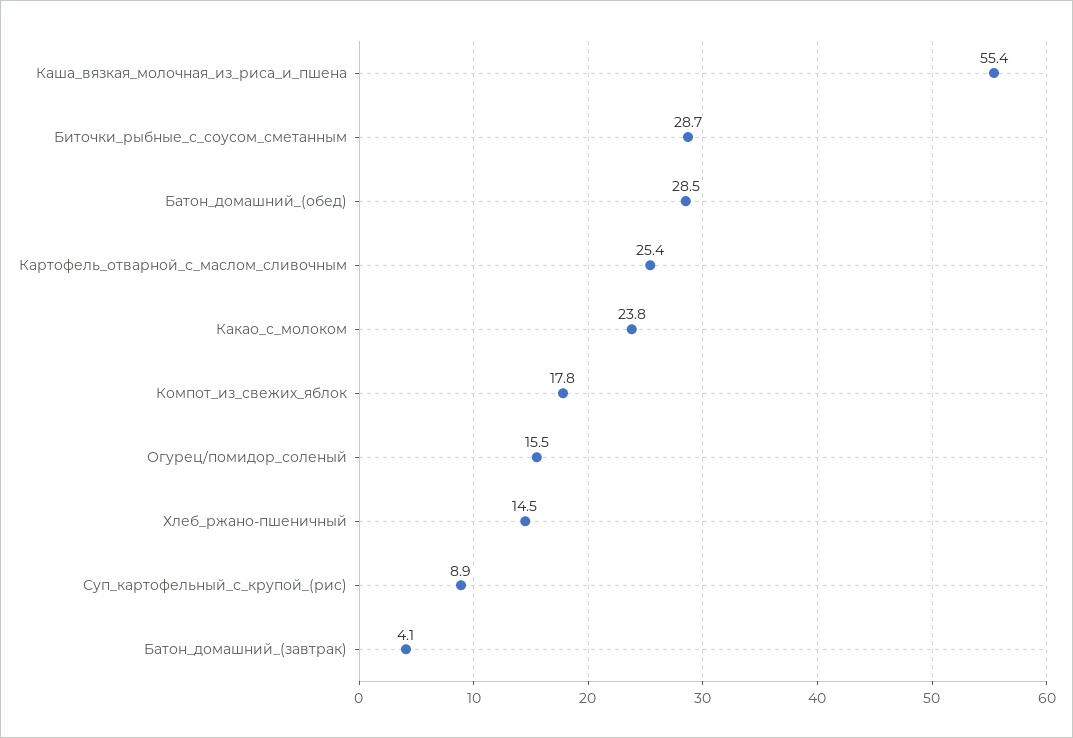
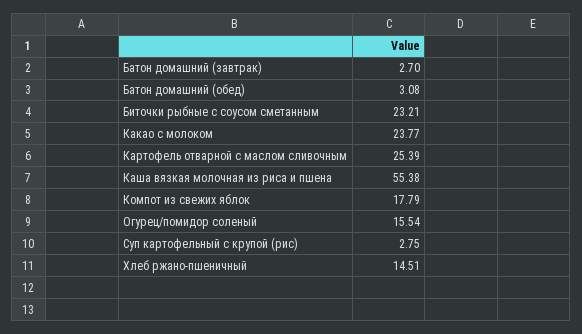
  {
    "Каша_вязкая_молочная_из_риса_и_пшена": 55.38,
-   "Биточки_рыбные_с_соусом_сметанным": 28.7,
+   "Биточки_рыбные_с_соусом_сметанным": 23.21,
-   "Батон_домашний_(обед)": 28.5,
+   "Батон_домашний_(обед)": 3.08,
    "Картофель_отварной_с_маслом_сливочным": 25.39,
    "Какао_с_молоком": 23.77,
    "Компот_из_свежих_яблок": 17.79,
    "Огурец/помидор_соленый": 15.54,
    "Хлеб_ржано-пшеничный": 14.51,
-   "Суп_картофельный_с_крупой_(рис)": 8.9,
+   "Суп_картофельный_с_крупой_(рис)": 2.75,
-   "Батон_домашний_(завтрак)": 4.1
+   "Батон_домашний_(завтрак)": 2.7
  }

